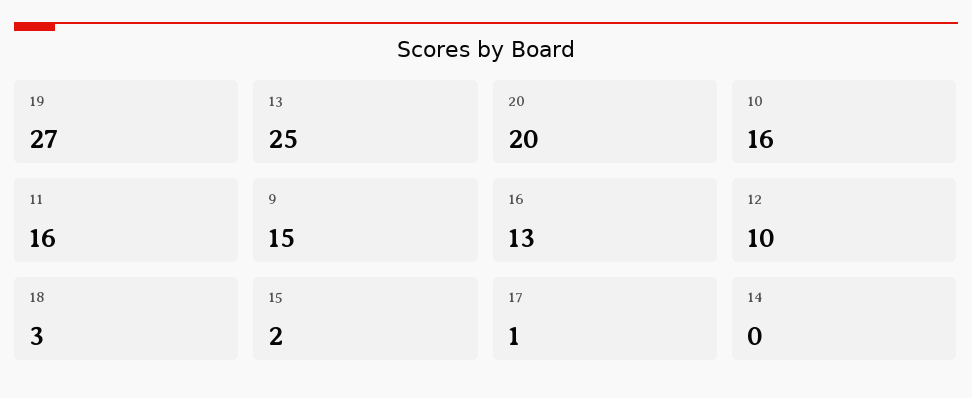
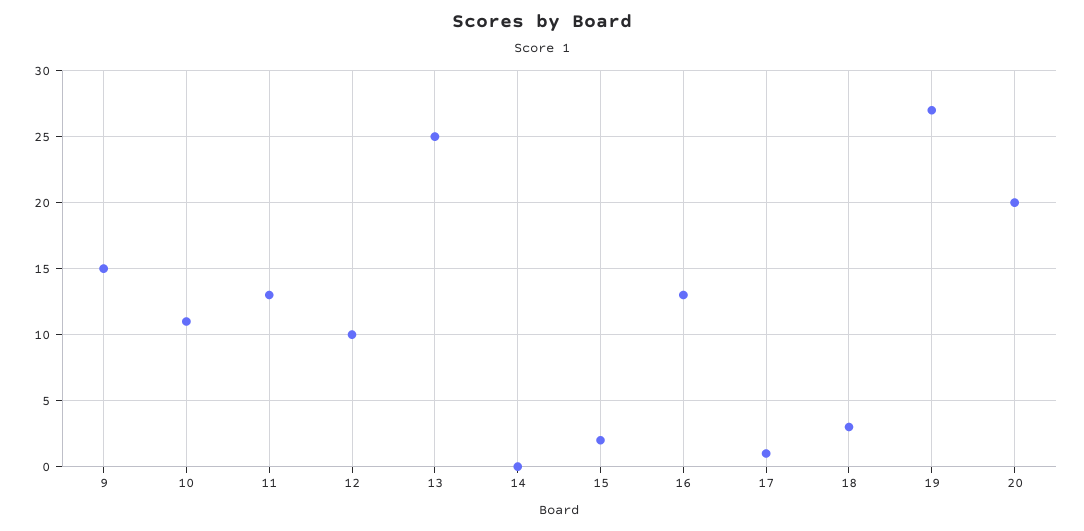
  {
    "19": 27,
    "13": 25,
    "20": 20,
-   "10": 16,
+   "10": 11,
-   "11": 16,
+   "11": 13,
    "9": 15,
    "16": 13,
    "12": 10,
    "18": 3,
    "15": 2,
    "17": 1,
    "14": 0
  }

